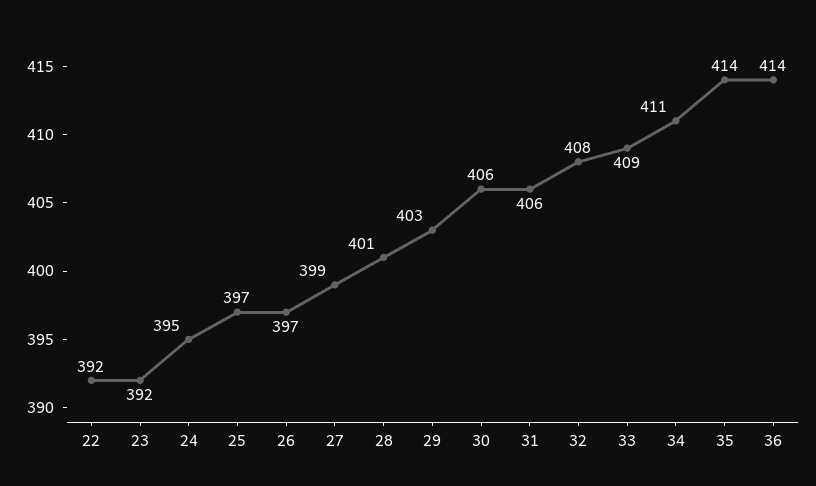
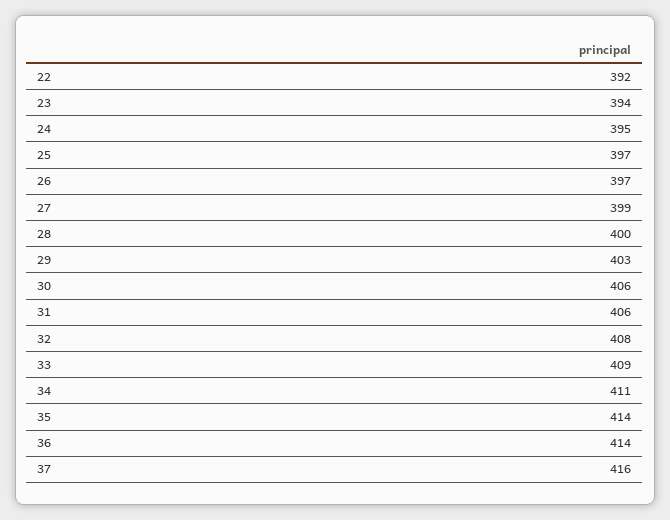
  {
    "22": 392,
-   "23": 392,
+   "23": 394,
    "24": 395,
    "25": 397,
    "26": 397,
    "27": 399,
-   "28": 401,
+   "28": 400,
    "29": 403,
    "30": 406,
    "31": 406,
    "32": 408,
    "33": 409,
    "34": 411,
    "35": 414,
-   "36": 414
+   "36": 414,
+   "37": 416
  }

